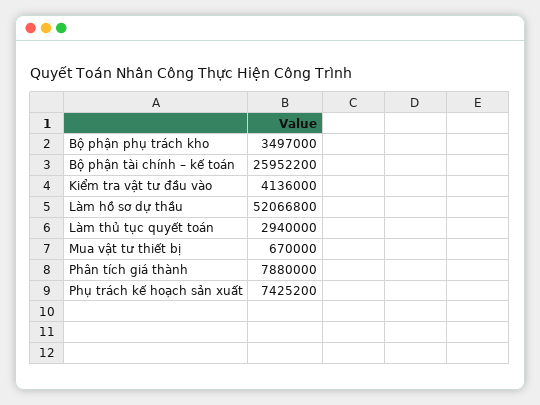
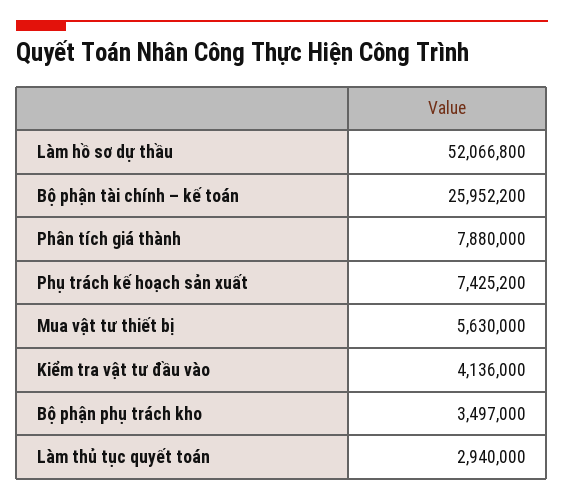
  {
    "Bộ phận phụ trách kho": 3497000,
    "Bộ phận tài chính – kế toán": 25952200,
    "Kiểm tra vật tư đầu vào": 4136000,
    "Làm hồ sơ dự thầu": 52066800,
    "Làm thủ tục quyết toán": 2940000,
-   "Mua vật tư thiết bị": 670000,
+   "Mua vật tư thiết bị": 5630000,
    "Phân tích giá thành": 7880000,
    "Phụ trách kế hoạch sản xuất": 7425200
  }

